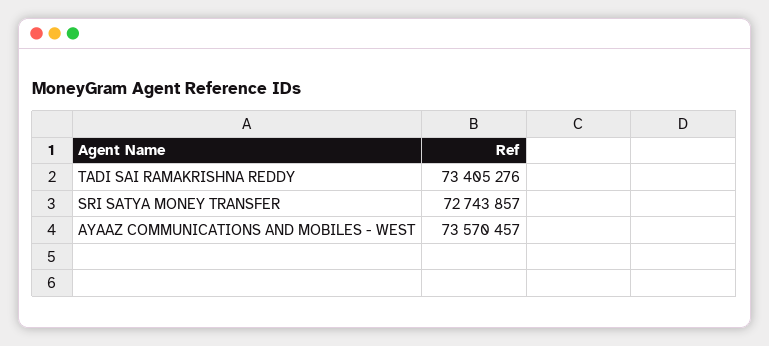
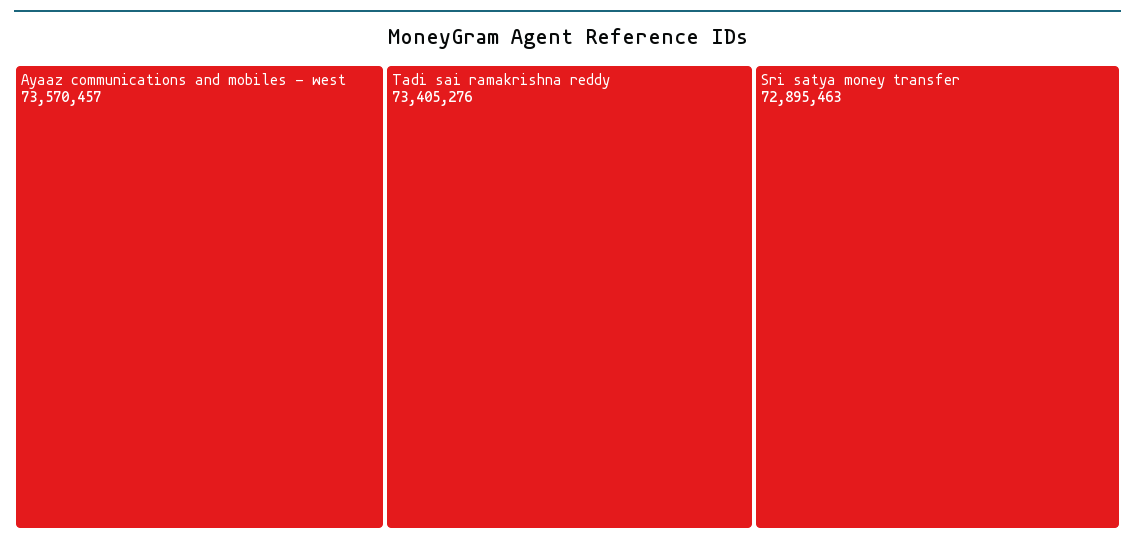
  {
    "TADI SAI RAMAKRISHNA REDDY": 73405276,
-   "SRI SATYA MONEY TRANSFER": 72743857,
+   "SRI SATYA MONEY TRANSFER": 72895463,
    "AYAAZ COMMUNICATIONS AND MOBILES - WEST": 73570457
  }

